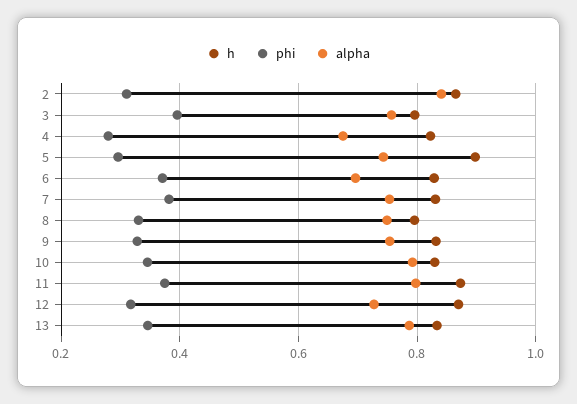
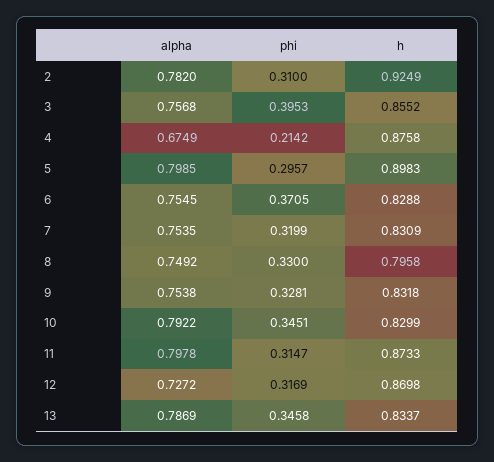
  {
    "h": {
-     "2": 0.86,
+     "2": 0.9249,
-     "3": 0.8,
+     "3": 0.8552,
-     "4": 0.82,
+     "4": 0.8758,
      "5": 0.8983,
      "6": 0.8288,
      "7": 0.8309,
      "8": 0.7958,
      "9": 0.8318,
      "10": 0.8299,
      "11": 0.8733,
      "12": 0.8698,
      "13": 0.8337
    },
    "phi": {
      "2": 0.31,
      "3": 0.3953,
-     "4": 0.28,
+     "4": 0.2142,
      "5": 0.2957,
      "6": 0.3705,
-     "7": 0.38,
+     "7": 0.3199,
      "8": 0.33,
      "9": 0.3281,
      "10": 0.3451,
-     "11": 0.38,
+     "11": 0.3147,
      "12": 0.3169,
      "13": 0.3458
    },
    "alpha": {
-     "2": 0.84,
+     "2": 0.782,
      "3": 0.7568,
      "4": 0.6749,
-     "5": 0.74,
+     "5": 0.7985,
-     "6": 0.7,
+     "6": 0.7545,
      "7": 0.7535,
      "8": 0.7492,
      "9": 0.7538,
      "10": 0.7922,
      "11": 0.7978,
      "12": 0.7272,
      "13": 0.7869
    }
  }

